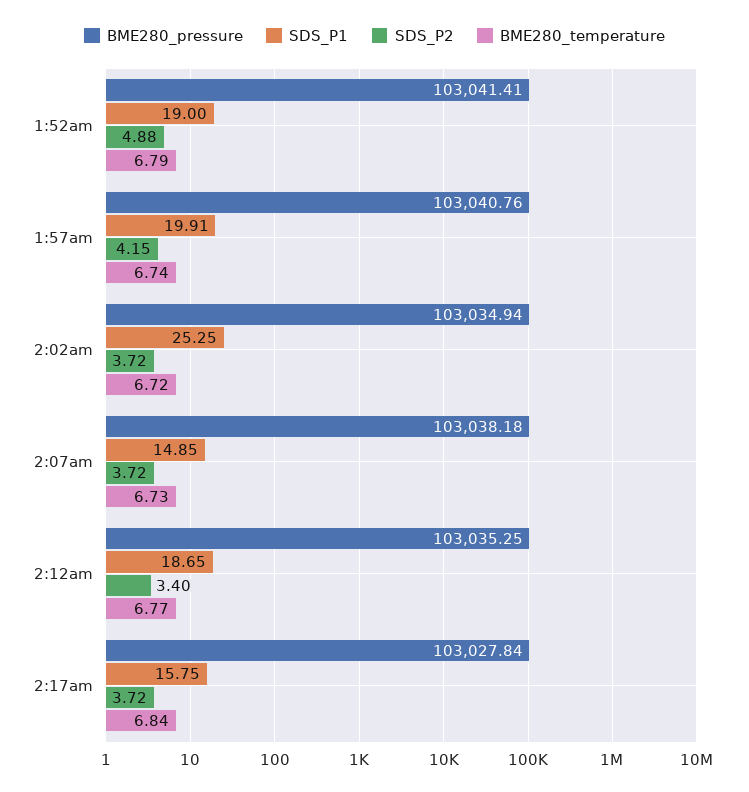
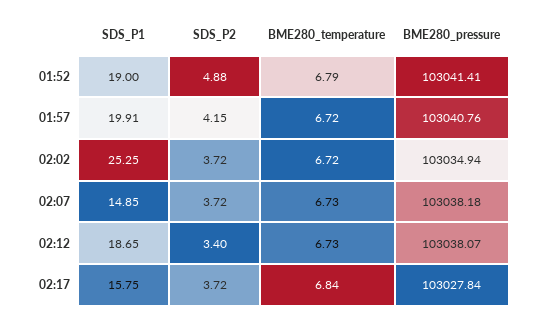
  {
    "BME280_pressure": {
      "1:52am": 103041.41,
      "1:57am": 103040.76,
      "2:02am": 103034.94,
      "2:07am": 103038.18,
-     "2:12am": 103035.25,
+     "2:12am": 103038.07,
      "2:17am": 103027.84
    },
    "SDS_P1": {
      "1:52am": 19,
      "1:57am": 19.91,
      "2:02am": 25.25,
      "2:07am": 14.85,
      "2:12am": 18.65,
      "2:17am": 15.75
    },
    "SDS_P2": {
      "1:52am": 4.88,
      "1:57am": 4.15,
      "2:02am": 3.72,
      "2:07am": 3.72,
      "2:12am": 3.4,
      "2:17am": 3.72
    },
    "BME280_temperature": {
      "1:52am": 6.79,
-     "1:57am": 6.74,
+     "1:57am": 6.72,
      "2:02am": 6.72,
      "2:07am": 6.73,
-     "2:12am": 6.77,
+     "2:12am": 6.73,
      "2:17am": 6.84
    }
  }

